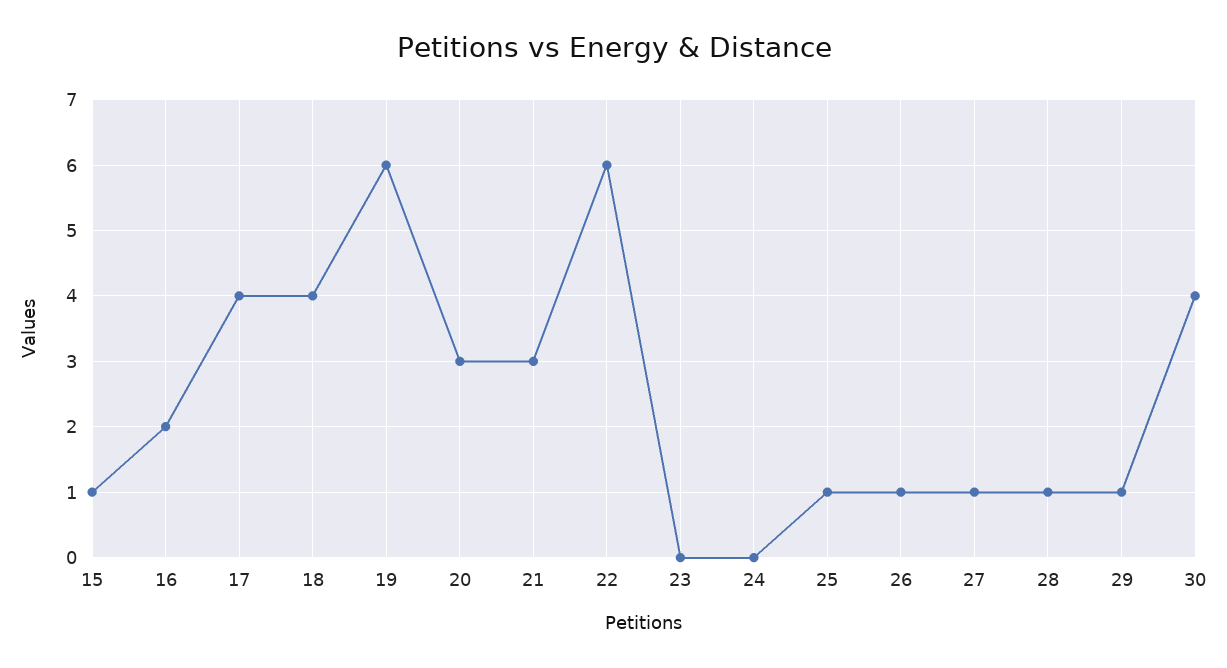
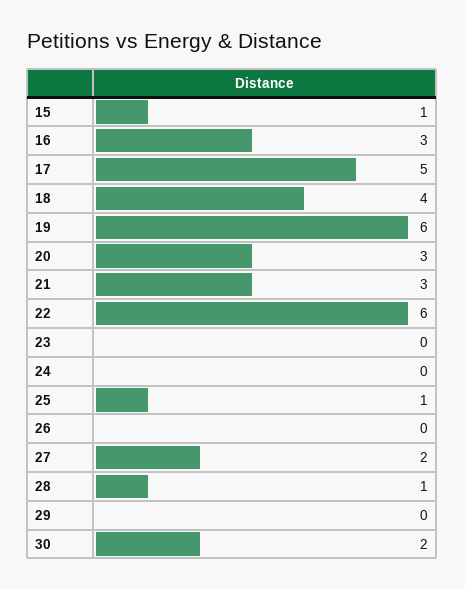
  {
    "15": 1,
-   "16": 2,
+   "16": 3,
-   "17": 4,
+   "17": 5,
    "18": 4,
    "19": 6,
    "20": 3,
    "21": 3,
    "22": 6,
    "23": 0,
    "24": 0,
    "25": 1,
-   "26": 1,
+   "26": 0,
-   "27": 1,
+   "27": 2,
    "28": 1,
-   "29": 1,
+   "29": 0,
-   "30": 4
+   "30": 2
  }

